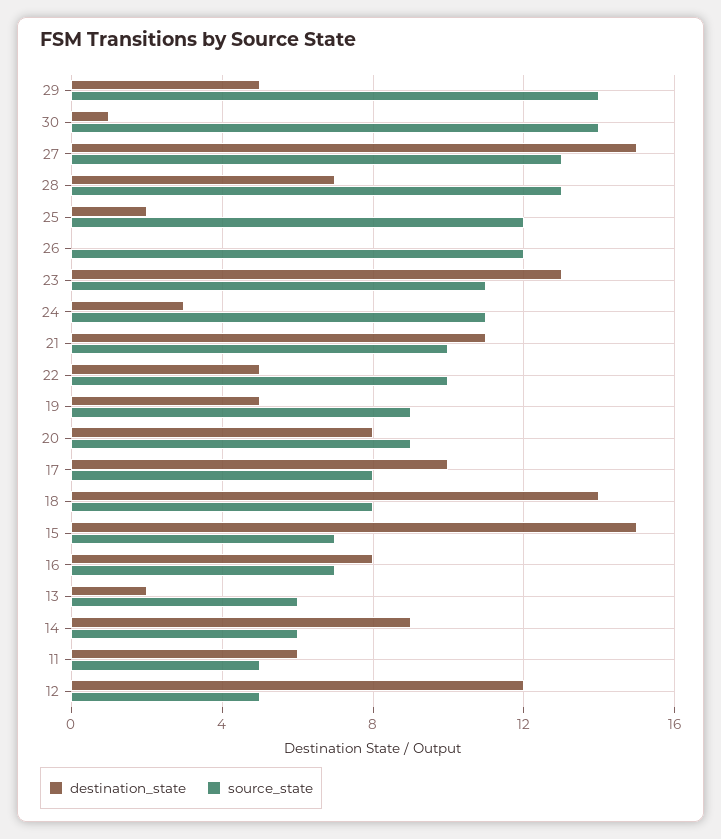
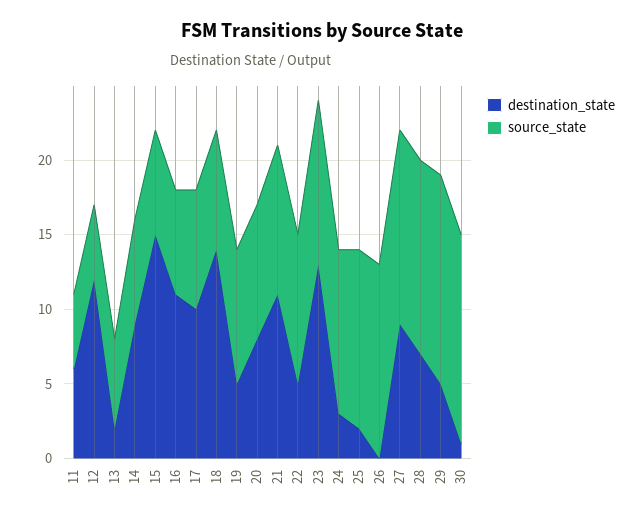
  {
    "destination_state": {
      "29": 5,
      "30": 1,
-     "27": 15,
+     "27": 9,
      "28": 7,
      "25": 2,
      "26": 0,
      "23": 13,
      "24": 3,
      "21": 11,
      "22": 5,
      "19": 5,
      "20": 8,
      "17": 10,
      "18": 14,
      "15": 15,
-     "16": 8,
+     "16": 11,
      "13": 2,
      "14": 9,
      "11": 6,
      "12": 12
    },
    "source_state": {
      "29": 14,
      "30": 14,
      "27": 13,
      "28": 13,
      "25": 12,
-     "26": 12,
+     "26": 13,
      "23": 11,
      "24": 11,
      "21": 10,
      "22": 10,
      "19": 9,
      "20": 9,
      "17": 8,
      "18": 8,
      "15": 7,
      "16": 7,
      "13": 6,
-     "14": 6,
+     "14": 7,
      "11": 5,
      "12": 5
    }
  }

